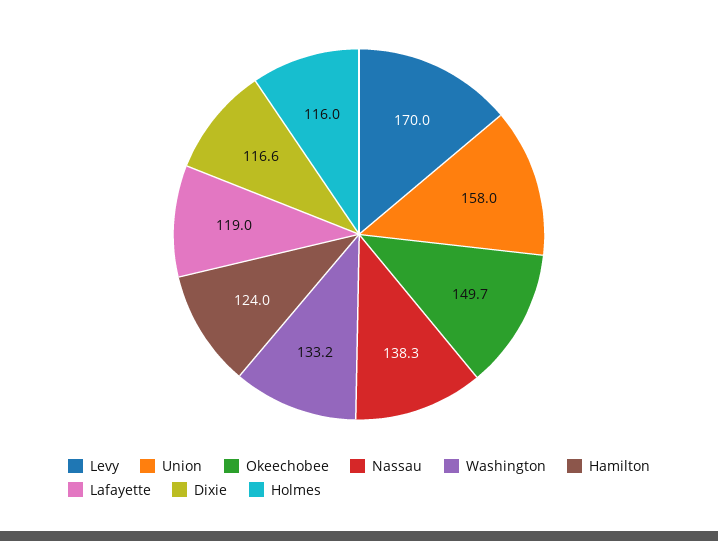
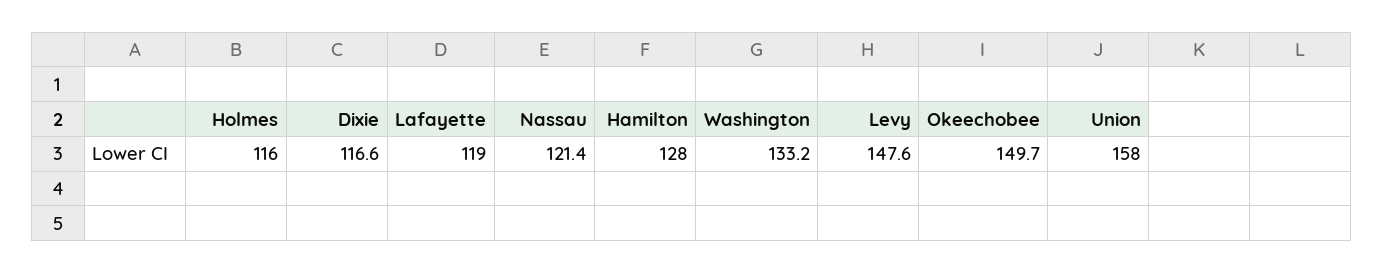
  {
-   "Levy": 170,
+   "Levy": 147.6,
    "Union": 158,
    "Okeechobee": 149.7,
-   "Nassau": 138.3,
+   "Nassau": 121.4,
    "Washington": 133.2,
-   "Hamilton": 124,
+   "Hamilton": 128,
    "Lafayette": 119,
    "Dixie": 116.6,
    "Holmes": 116
  }

